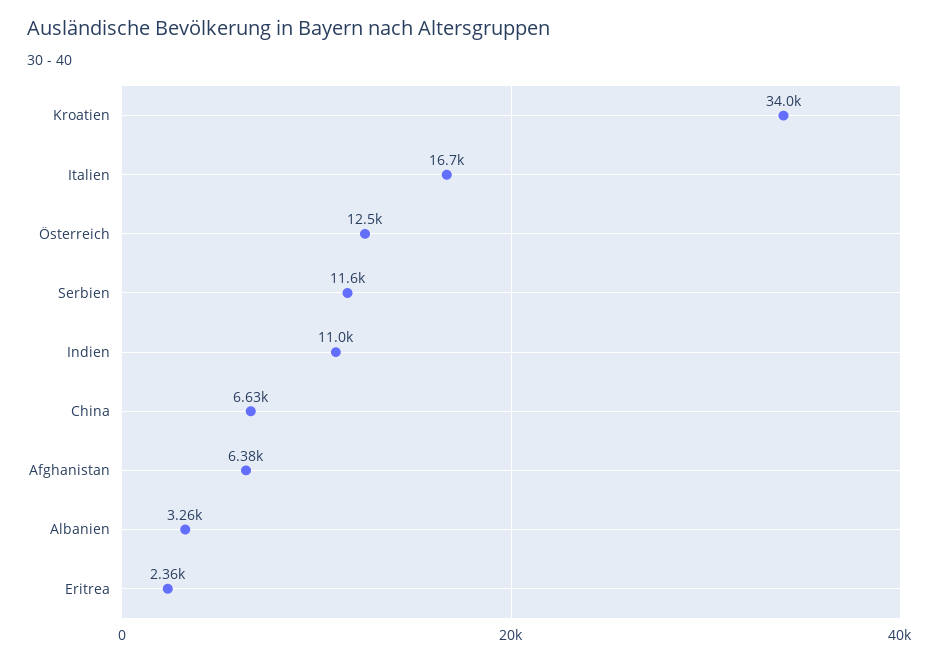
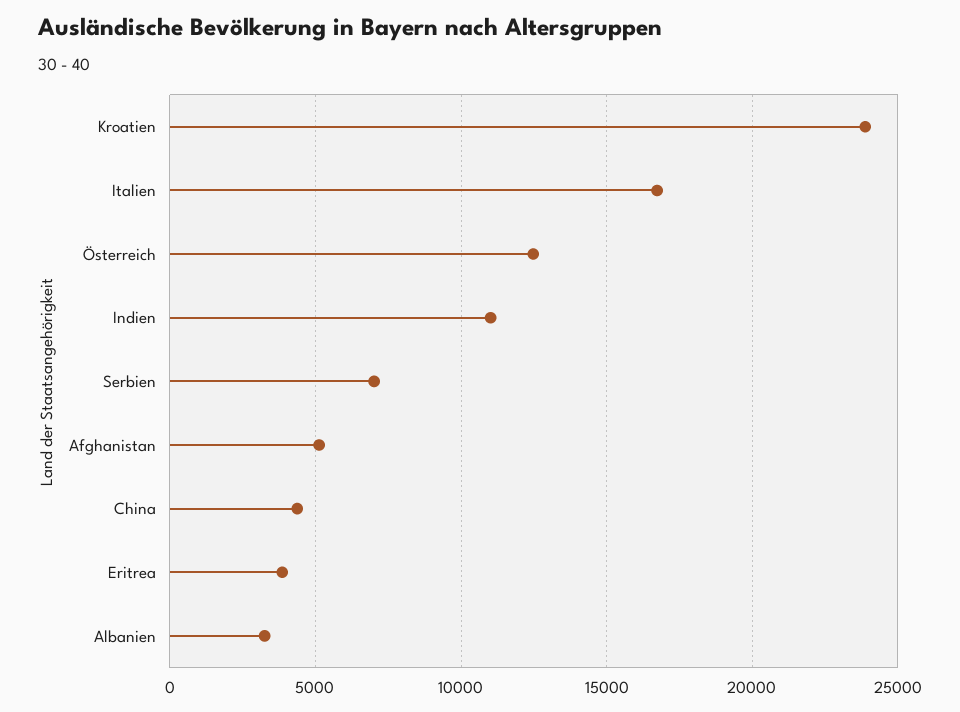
  {
-   "Kroatien": 34000,
+   "Kroatien": 24000,
    "Italien": 16700,
    "Österreich": 12500,
-   "Serbien": 11600,
+   "Serbien": 7000,
    "Indien": 11000,
-   "China": 6630,
+   "China": 4500,
-   "Afghanistan": 6380,
+   "Afghanistan": 5000,
    "Albanien": 3260,
-   "Eritrea": 2360
+   "Eritrea": 4000
  }

